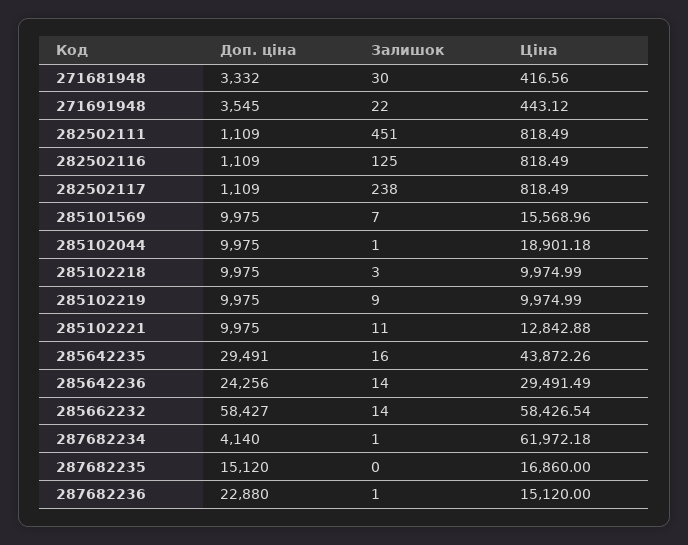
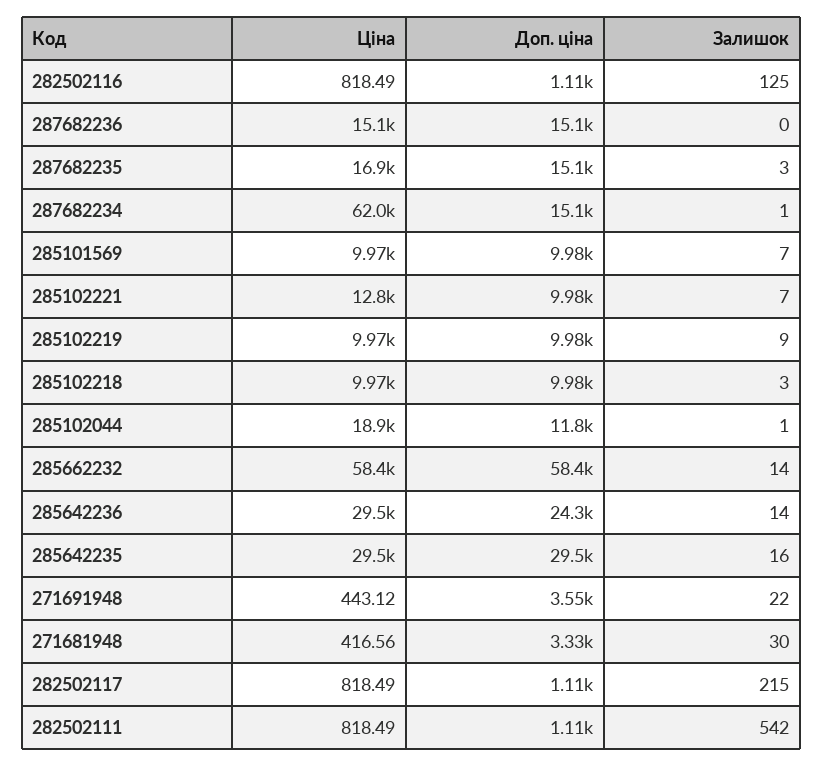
  {
    "Доп. ціна": {
      "271681948": 3332,
      "271691948": 3545,
      "282502111": 1109,
      "282502116": 1109,
      "282502117": 1109,
      "285101569": 9975,
-     "285102044": 9975,
+     "285102044": 11800,
      "285102218": 9975,
      "285102219": 9975,
      "285102221": 9975,
      "285642235": 29491,
      "285642236": 24256,
      "285662232": 58427,
-     "287682234": 4140,
+     "287682234": 15100,
      "287682235": 15120,
-     "287682236": 22880
+     "287682236": 15100
    },
    "Залишок": {
      "271681948": 30,
      "271691948": 22,
-     "282502111": 451,
+     "282502111": 542,
      "282502116": 125,
-     "282502117": 238,
+     "282502117": 215,
      "285101569": 7,
      "285102044": 1,
      "285102218": 3,
      "285102219": 9,
-     "285102221": 11,
+     "285102221": 7,
      "285642235": 16,
      "285642236": 14,
      "285662232": 14,
      "287682234": 1,
-     "287682235": 0,
+     "287682235": 3,
-     "287682236": 1
+     "287682236": 0
    },
    "Ціна": {
      "271681948": 416.56,
      "271691948": 443.12,
      "282502111": 818.49,
      "282502116": 818.49,
      "282502117": 818.49,
-     "285101569": 15568.96,
+     "285101569": 9970,
      "285102044": 18901.18,
      "285102218": 9974.99,
      "285102219": 9974.99,
      "285102221": 12842.88,
-     "285642235": 43872.26,
+     "285642235": 29500,
      "285642236": 29491.49,
      "285662232": 58426.54,
      "287682234": 61972.18,
      "287682235": 16860,
      "287682236": 15120
    }
  }

